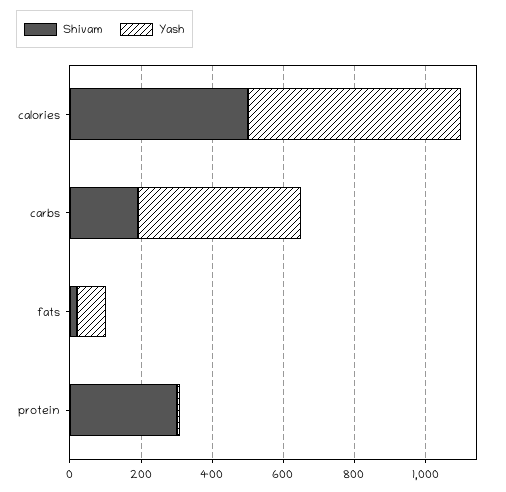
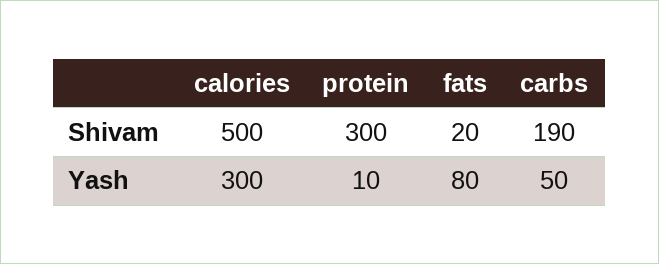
  {
    "Shivam": {
      "calories": 500,
      "carbs": 190,
      "fats": 20,
      "protein": 300
    },
    "Yash": {
-     "calories": 600,
+     "calories": 300,
-     "carbs": 450,
+     "carbs": 50,
      "fats": 80,
      "protein": 10
    }
  }

